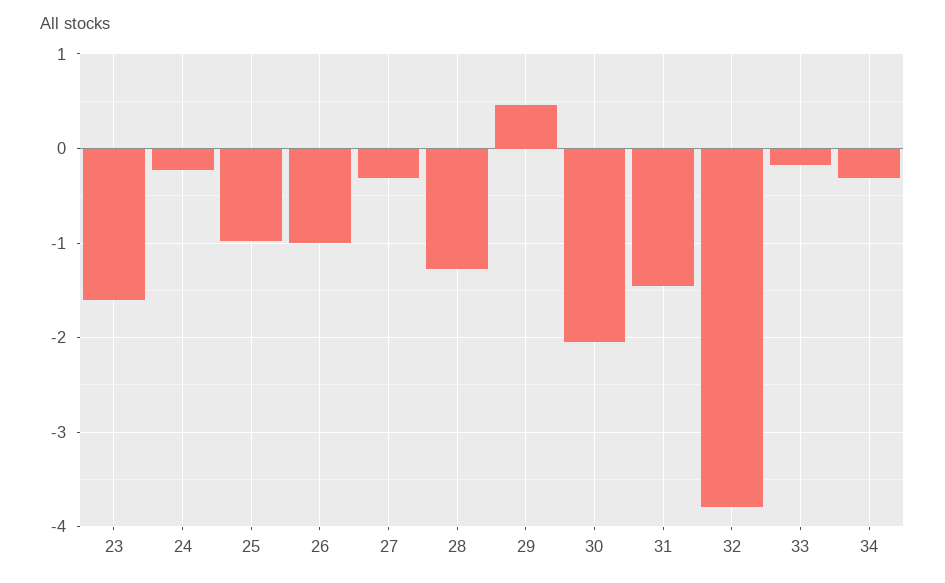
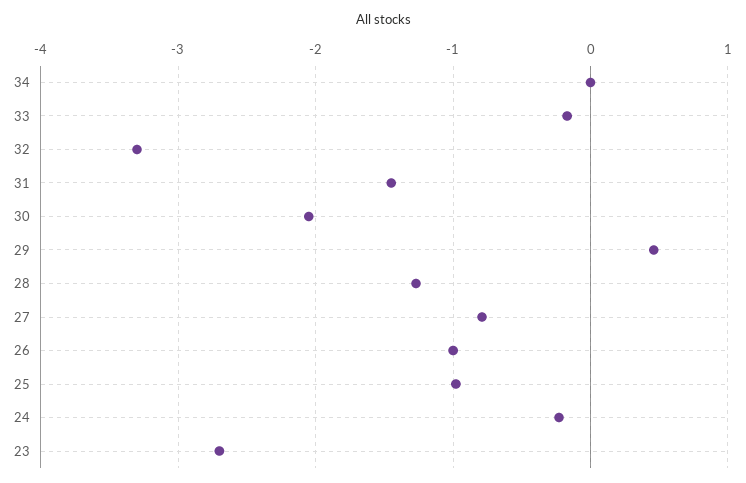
  {
-   "23": -1.6,
+   "23": -2.7,
    "24": -0.2,
    "25": -1,
    "26": -1,
-   "27": -0.3,
+   "27": -0.8,
    "28": -1.3,
    "29": 0.5,
    "30": -2.1,
    "31": -1.5,
-   "32": -3.8,
+   "32": -3.3,
    "33": -0.2,
-   "34": -0.3
+   "34": 0
  }

